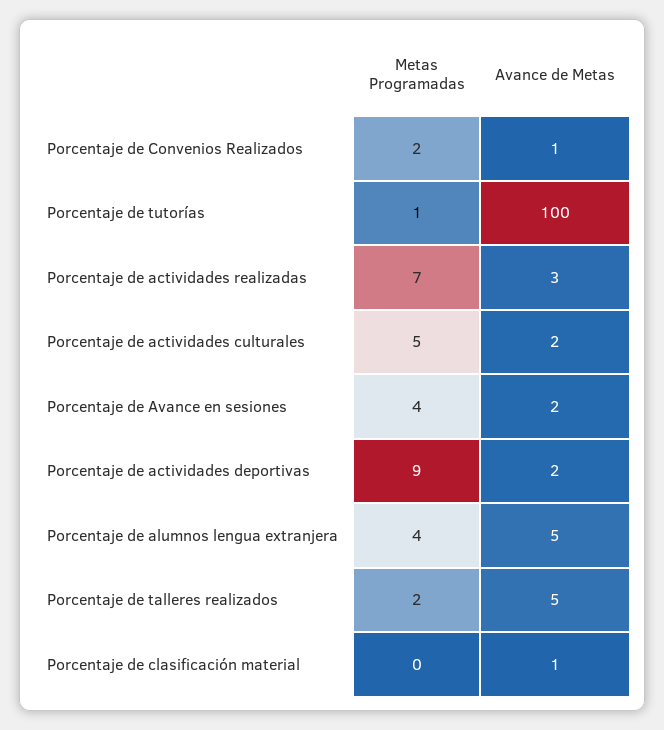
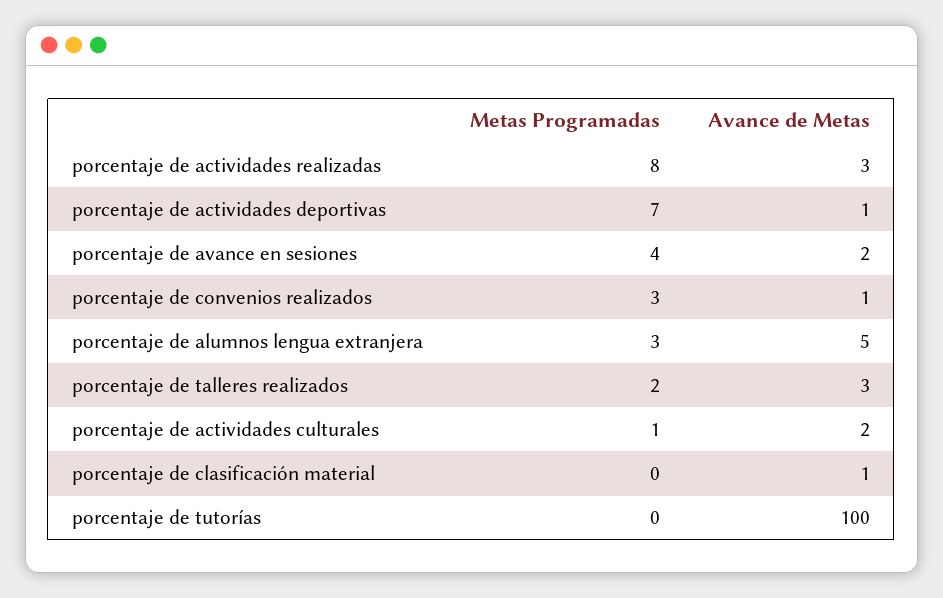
  {
    "Metas Programadas": {
-     "Porcentaje de Convenios Realizados": 2,
+     "Porcentaje de Convenios Realizados": 3,
-     "Porcentaje de tutorías": 1,
+     "Porcentaje de tutorías": 0,
-     "Porcentaje de actividades realizadas": 7,
+     "Porcentaje de actividades realizadas": 8,
-     "Porcentaje de actividades culturales": 5,
+     "Porcentaje de actividades culturales": 1,
      "Porcentaje de Avance en sesiones": 4,
-     "Porcentaje de actividades deportivas": 9,
+     "Porcentaje de actividades deportivas": 7,
-     "Porcentaje de alumnos lengua extranjera": 4,
+     "Porcentaje de alumnos lengua extranjera": 3,
      "Porcentaje de talleres realizados": 2,
      "Porcentaje de clasificación material": 0
    },
    "Avance de Metas": {
      "Porcentaje de Convenios Realizados": 1,
      "Porcentaje de tutorías": 100,
      "Porcentaje de actividades realizadas": 3,
      "Porcentaje de actividades culturales": 2,
      "Porcentaje de Avance en sesiones": 2,
-     "Porcentaje de actividades deportivas": 2,
+     "Porcentaje de actividades deportivas": 1,
      "Porcentaje de alumnos lengua extranjera": 5,
-     "Porcentaje de talleres realizados": 5,
+     "Porcentaje de talleres realizados": 3,
      "Porcentaje de clasificación material": 1
    }
  }

